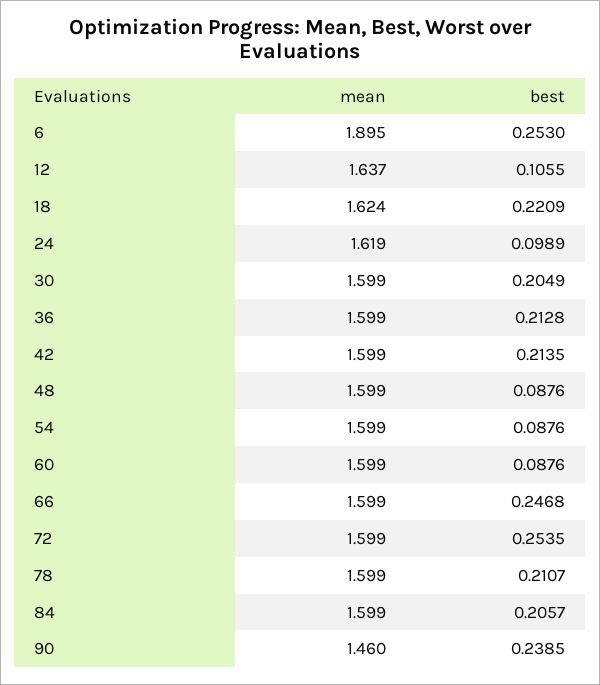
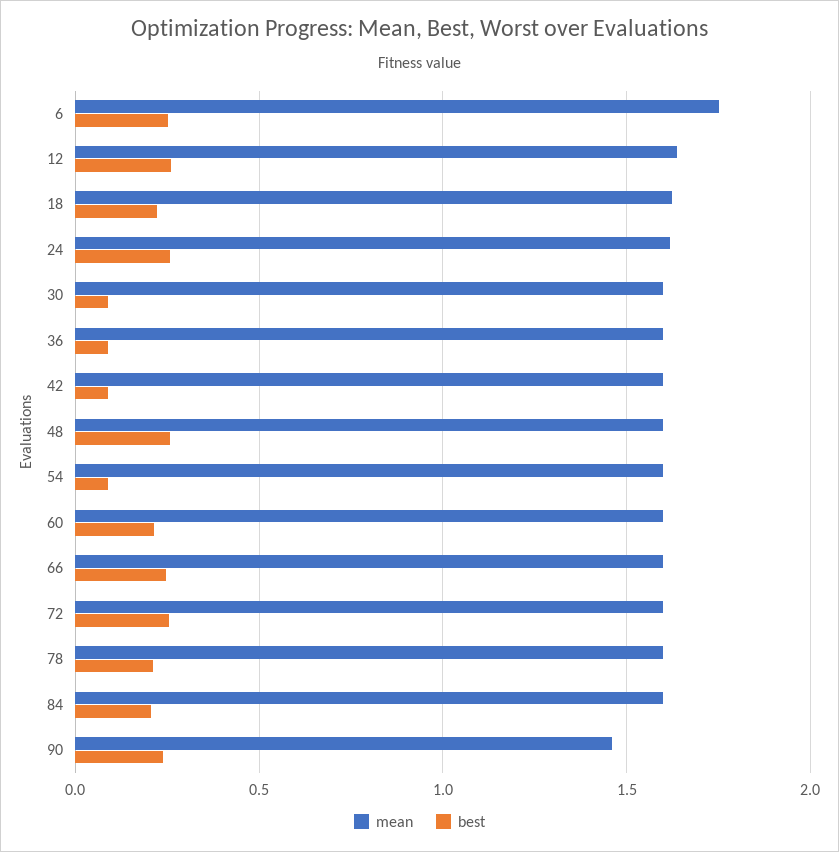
  {
    "mean": {
-     "6": 1.895,
+     "6": 1.75,
      "12": 1.637,
      "18": 1.624,
      "24": 1.619,
      "30": 1.599,
      "36": 1.599,
      "42": 1.599,
      "48": 1.599,
      "54": 1.599,
      "60": 1.599,
      "66": 1.599,
      "72": 1.599,
      "78": 1.599,
      "84": 1.599,
      "90": 1.46
    },
    "best": {
      "6": 0.253,
-     "12": 0.1055,
+     "12": 0.25,
      "18": 0.2209,
-     "24": 0.0989,
+     "24": 0.25,
-     "30": 0.2049,
+     "30": 0.1,
-     "36": 0.2128,
+     "36": 0.1,
-     "42": 0.2135,
+     "42": 0.1,
-     "48": 0.0876,
+     "48": 0.25,
      "54": 0.0876,
-     "60": 0.0876,
+     "60": 0.2,
      "66": 0.2468,
      "72": 0.2535,
      "78": 0.2107,
      "84": 0.2057,
      "90": 0.2385
    }
  }

